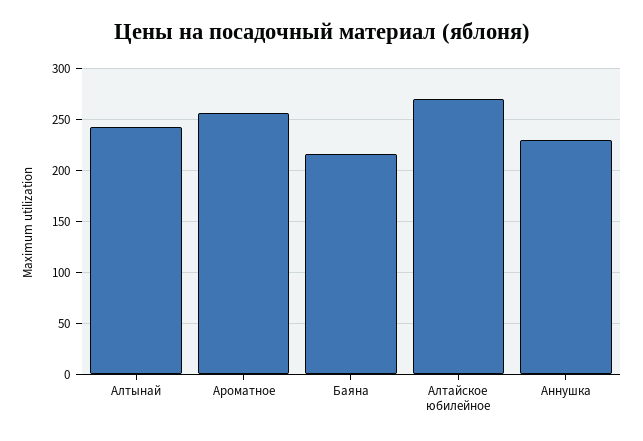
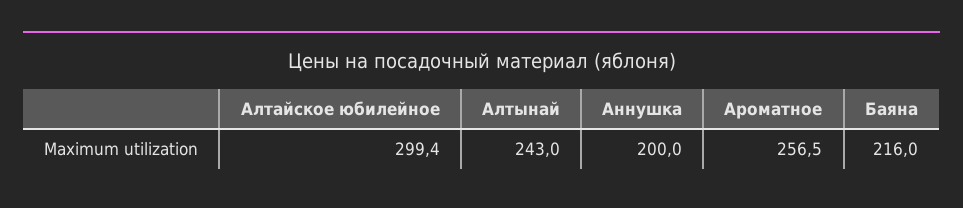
  {
    "Алтынай": 243,
    "Ароматное": 256.5,
    "Баяна": 216,
-   "Алтайское юбилейное": 270,
+   "Алтайское юбилейное": 299.4,
-   "Аннушка": 230
+   "Аннушка": 200
  }

